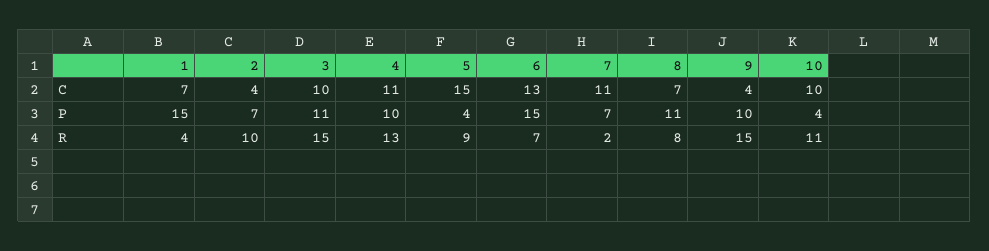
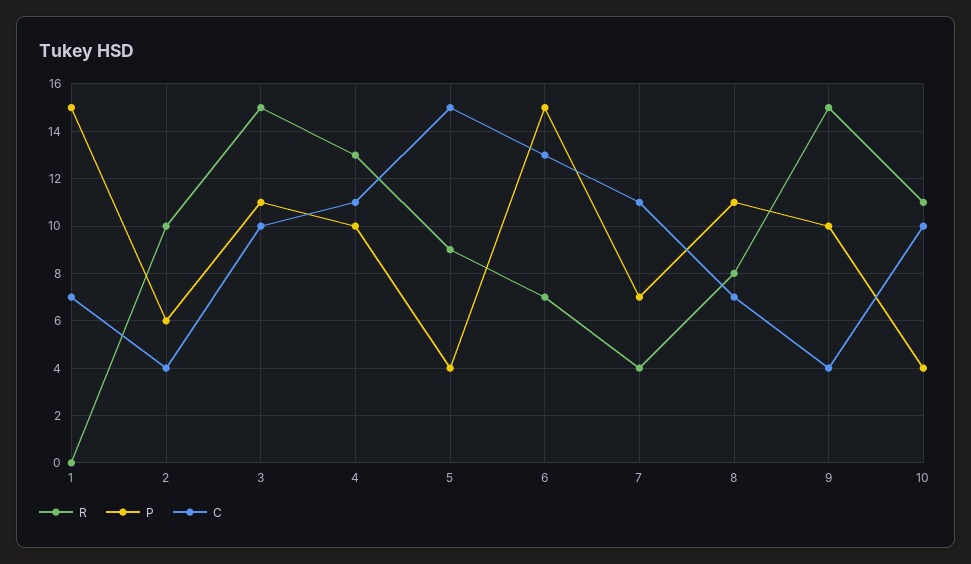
  {
    "C": {
      "1": 7,
      "2": 4,
      "3": 10,
      "4": 11,
      "5": 15,
      "6": 13,
      "7": 11,
      "8": 7,
      "9": 4,
      "10": 10
    },
    "P": {
      "1": 15,
-     "2": 7,
+     "2": 6,
      "3": 11,
      "4": 10,
      "5": 4,
      "6": 15,
      "7": 7,
      "8": 11,
      "9": 10,
      "10": 4
    },
    "R": {
-     "1": 4,
+     "1": 0,
      "2": 10,
      "3": 15,
      "4": 13,
      "5": 9,
      "6": 7,
-     "7": 2,
+     "7": 4,
      "8": 8,
      "9": 15,
      "10": 11
    }
  }

